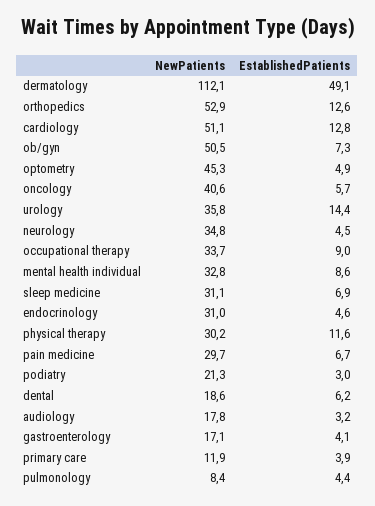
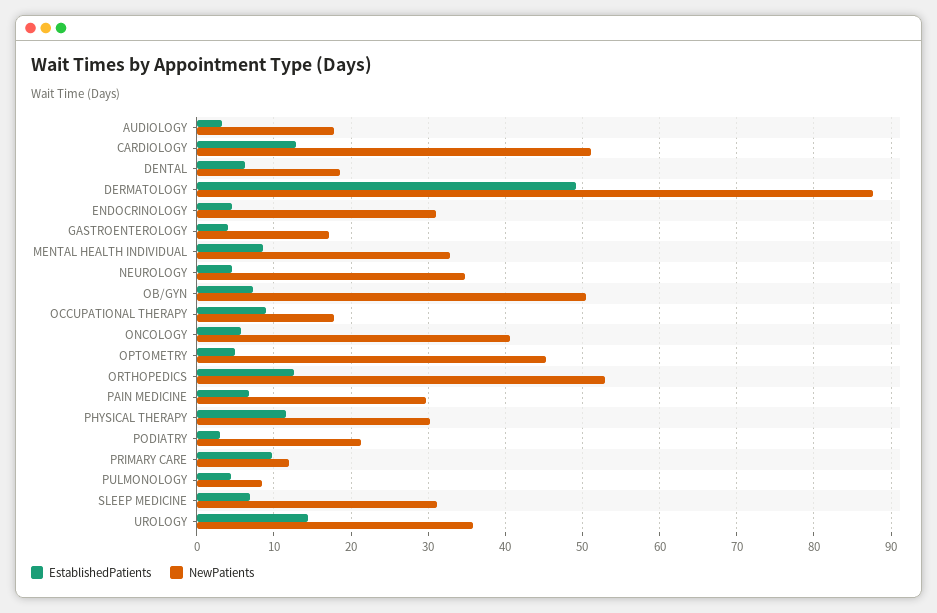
  {
    "NewPatients": {
-     "dermatology": 112.1,
+     "dermatology": 88,
      "orthopedics": 52.9,
      "cardiology": 51.1,
      "ob/gyn": 50.5,
      "optometry": 45.3,
      "oncology": 40.6,
      "urology": 35.8,
      "neurology": 34.8,
-     "occupational therapy": 33.7,
+     "occupational therapy": 18,
      "mental health individual": 32.8,
      "sleep medicine": 31.1,
      "endocrinology": 31,
      "physical therapy": 30.2,
      "pain medicine": 29.7,
      "podiatry": 21.3,
      "dental": 18.6,
      "audiology": 17.8,
      "gastroenterology": 17.1,
      "primary care": 11.9,
      "pulmonology": 8.4
    },
    "EstablishedPatients": {
      "dermatology": 49.1,
      "orthopedics": 12.6,
      "cardiology": 12.8,
      "ob/gyn": 7.3,
      "optometry": 4.9,
      "oncology": 5.7,
      "urology": 14.4,
      "neurology": 4.5,
      "occupational therapy": 9,
      "mental health individual": 8.6,
      "sleep medicine": 6.9,
      "endocrinology": 4.6,
      "physical therapy": 11.6,
      "pain medicine": 6.7,
      "podiatry": 3,
      "dental": 6.2,
      "audiology": 3.2,
      "gastroenterology": 4.1,
-     "primary care": 3.9,
+     "primary care": 10,
      "pulmonology": 4.4
    }
  }

